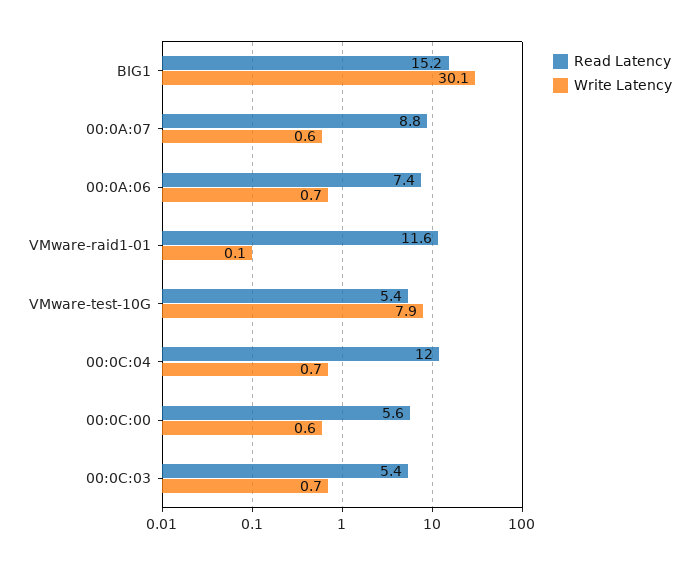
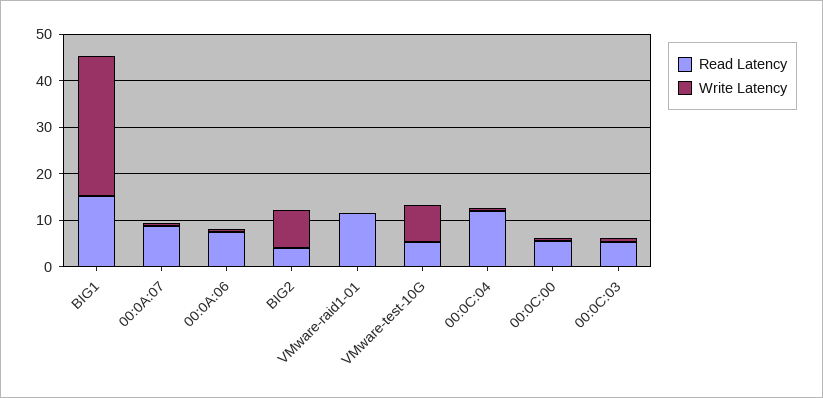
  {
    "Read Latency": {
      "BIG1": 15.2,
      "00:0A:07": 8.8,
      "00:0A:06": 7.4,
      "VMware-raid1-01": 11.6,
      "VMware-test-10G": 5.4,
      "00:0C:04": 12,
      "00:0C:00": 5.6,
-     "00:0C:03": 5.4
+     "00:0C:03": 5.4,
+     "BIG2": 4
    },
    "Write Latency": {
      "BIG1": 30.1,
      "00:0A:07": 0.6,
      "00:0A:06": 0.7,
      "VMware-raid1-01": 0.1,
      "VMware-test-10G": 7.9,
      "00:0C:04": 0.7,
      "00:0C:00": 0.6,
-     "00:0C:03": 0.7
+     "00:0C:03": 0.7,
+     "BIG2": 8
    }
  }

